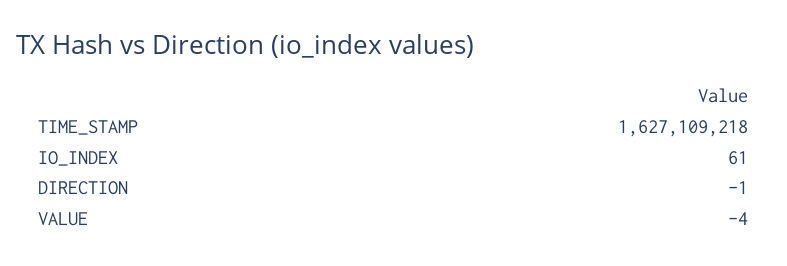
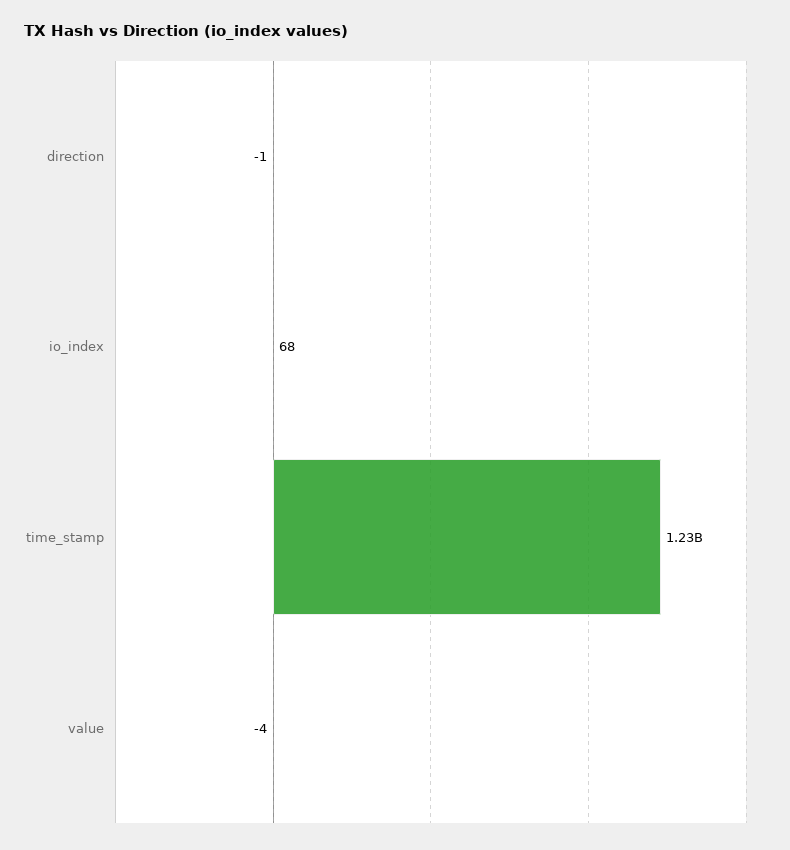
  {
-   "TIME_STAMP": 1627109218,
+   "TIME_STAMP": 1230000000,
-   "IO_INDEX": 61,
+   "IO_INDEX": 68,
    "DIRECTION": -1,
    "VALUE": -4
  }

